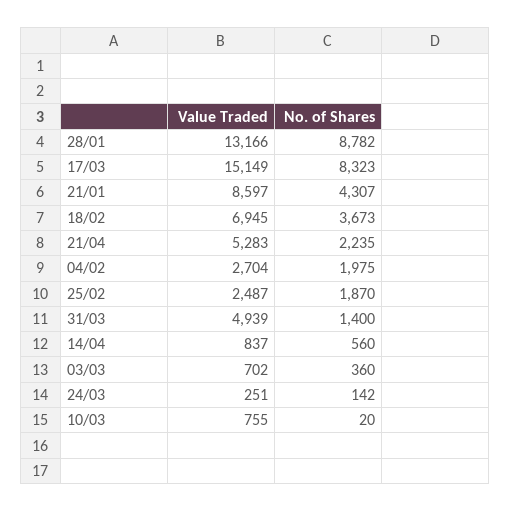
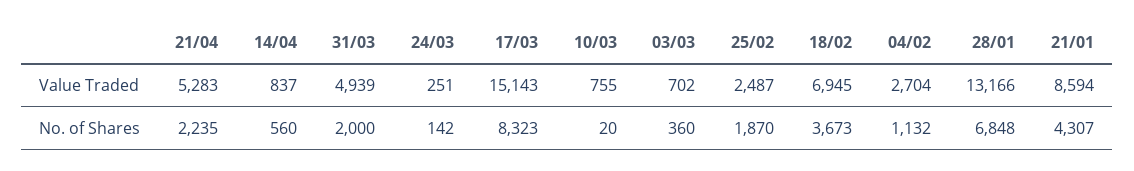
  {
    "Value Traded": {
      "28/01": 13166,
-     "17/03": 15149,
+     "17/03": 15143,
-     "21/01": 8597,
+     "21/01": 8594,
      "18/02": 6945,
      "21/04": 5283,
      "04/02": 2704,
      "25/02": 2487,
      "31/03": 4939,
      "14/04": 837,
      "03/03": 702,
      "24/03": 251,
      "10/03": 755
    },
    "No. of Shares": {
-     "28/01": 8782,
+     "28/01": 6848,
      "17/03": 8323,
      "21/01": 4307,
      "18/02": 3673,
      "21/04": 2235,
-     "04/02": 1975,
+     "04/02": 1132,
      "25/02": 1870,
-     "31/03": 1400,
+     "31/03": 2000,
      "14/04": 560,
      "03/03": 360,
      "24/03": 142,
      "10/03": 20
    }
  }

